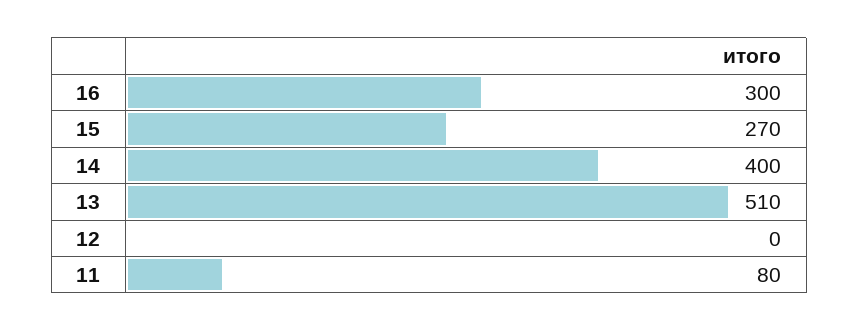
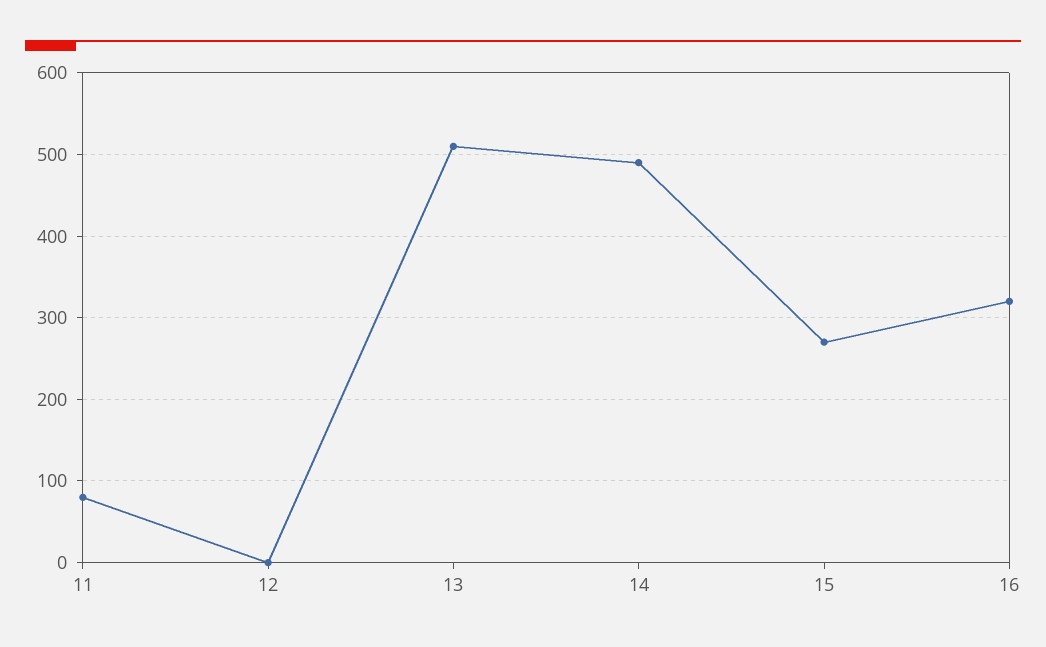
  {
-   "16": 300,
+   "16": 320,
    "15": 270,
-   "14": 400,
+   "14": 490,
    "13": 510,
    "12": 0,
    "11": 80
  }

